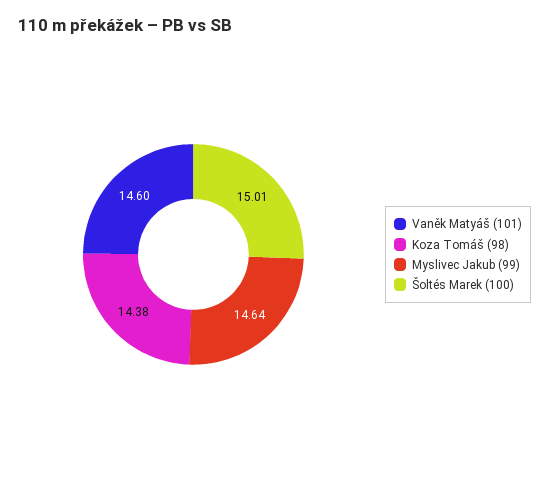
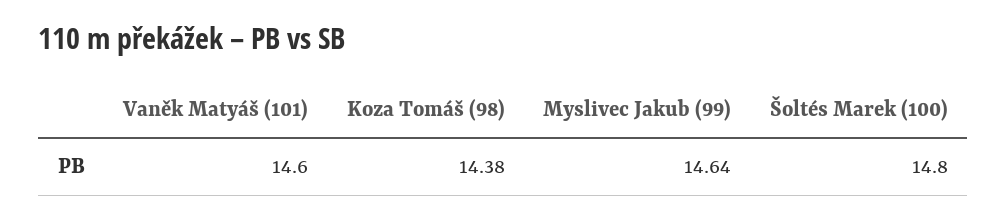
  {
    "Vaněk Matyáš (101)": 14.6,
    "Koza Tomáš (98)": 14.38,
    "Myslivec Jakub (99)": 14.64,
-   "Šoltés Marek (100)": 15.01
+   "Šoltés Marek (100)": 14.8
  }

